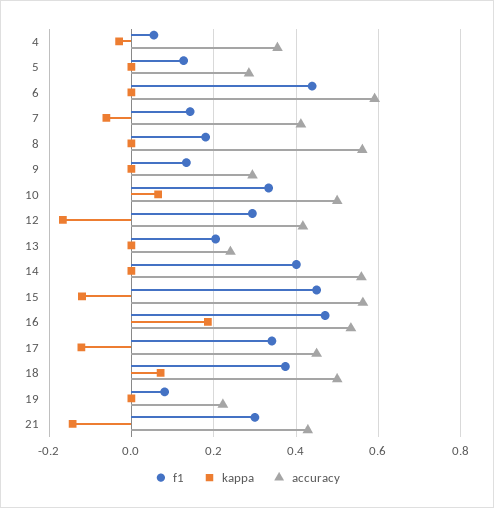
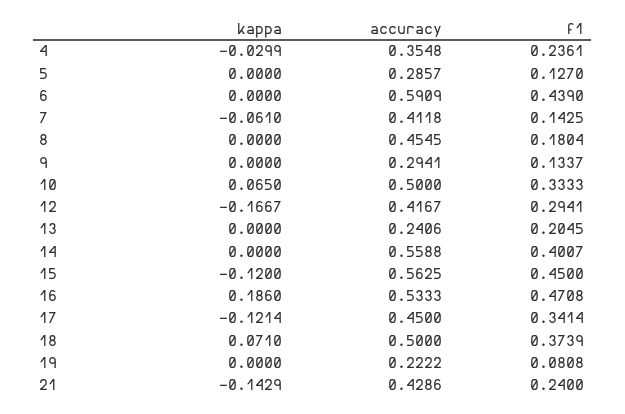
  {
    "f1": {
-     "4": 0.06,
+     "4": 0.2361,
      "5": 0.127,
      "6": 0.439,
      "7": 0.1425,
      "8": 0.1804,
      "9": 0.1337,
      "10": 0.3333,
      "12": 0.2941,
      "13": 0.2045,
      "14": 0.4007,
      "15": 0.45,
      "16": 0.4708,
      "17": 0.3414,
      "18": 0.3739,
      "19": 0.0808,
-     "21": 0.3
+     "21": 0.24
    },
    "kappa": {
      "4": -0.0299,
      "5": 0,
      "6": 0,
      "7": -0.061,
      "8": 0,
      "9": 0,
      "10": 0.065,
      "12": -0.1667,
      "13": 0,
      "14": 0,
      "15": -0.12,
      "16": 0.186,
      "17": -0.1214,
      "18": 0.071,
      "19": 0,
      "21": -0.1429
    },
    "accuracy": {
      "4": 0.3548,
      "5": 0.2857,
      "6": 0.5909,
      "7": 0.4118,
-     "8": 0.56,
+     "8": 0.4545,
      "9": 0.2941,
      "10": 0.5,
      "12": 0.4167,
      "13": 0.2406,
      "14": 0.5588,
      "15": 0.5625,
      "16": 0.5333,
      "17": 0.45,
      "18": 0.5,
      "19": 0.2222,
      "21": 0.4286
    }
  }

